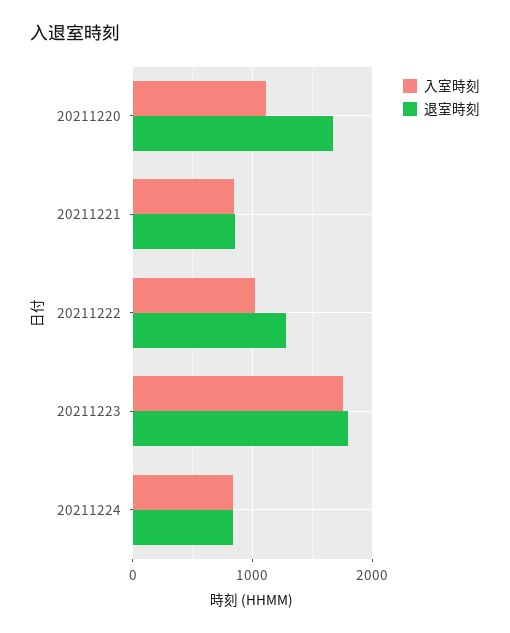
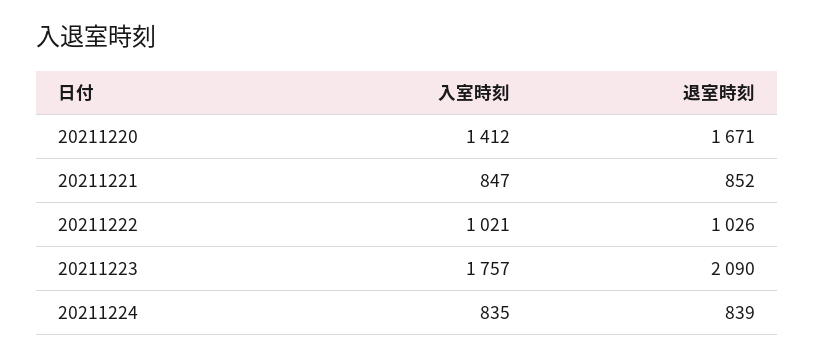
  {
    "入室時刻": {
-     "20211220": 1100,
+     "20211220": 1412,
      "20211221": 847,
      "20211222": 1021,
      "20211223": 1757,
      "20211224": 835
    },
    "退室時刻": {
      "20211220": 1671,
      "20211221": 852,
-     "20211222": 1300,
+     "20211222": 1026,
-     "20211223": 1800,
+     "20211223": 2090,
      "20211224": 839
    }
  }

